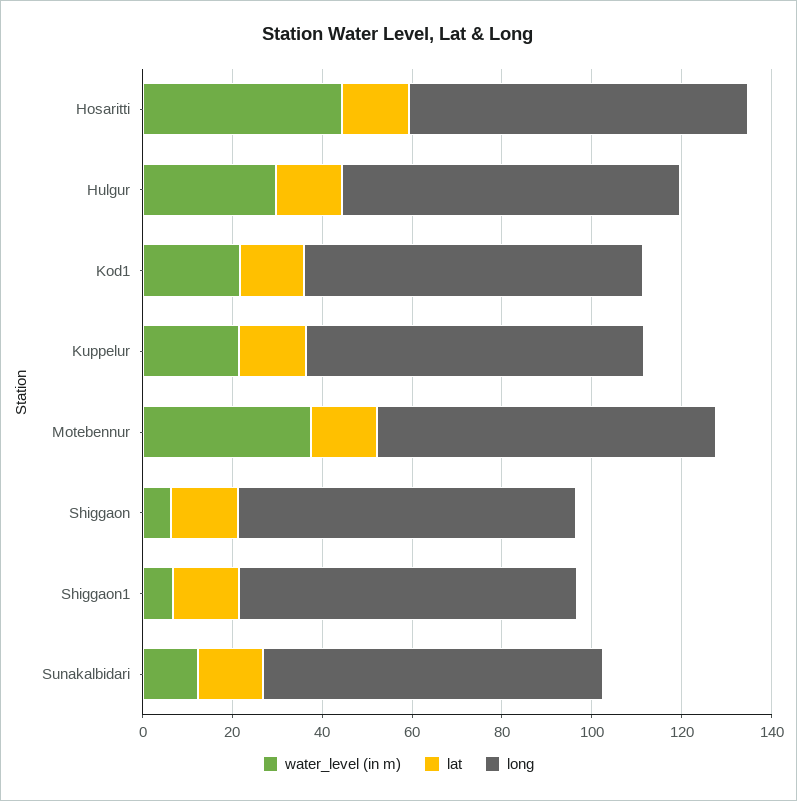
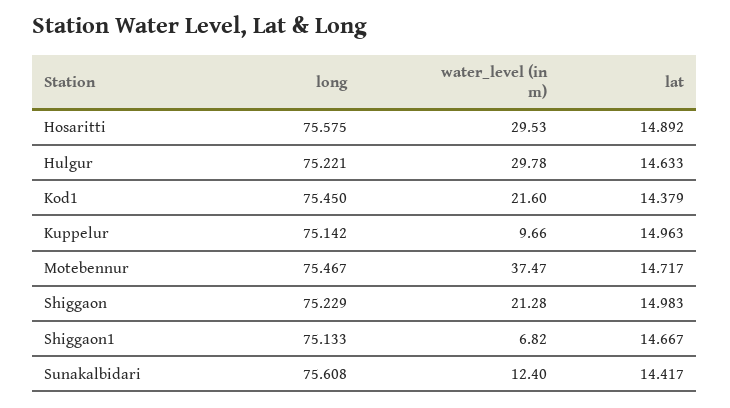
  {
    "water_level (in m)": {
-     "Hosaritti": 45,
+     "Hosaritti": 29.53,
      "Hulgur": 29.78,
      "Kod1": 21.6,
-     "Kuppelur": 20,
+     "Kuppelur": 9.66,
      "Motebennur": 37.47,
-     "Shiggaon": 5,
+     "Shiggaon": 21.28,
      "Shiggaon1": 6.82,
      "Sunakalbidari": 12.4
    },
    "lat": {
      "Hosaritti": 14.892,
      "Hulgur": 14.633,
      "Kod1": 14.379,
      "Kuppelur": 14.963,
      "Motebennur": 14.717,
      "Shiggaon": 14.983,
      "Shiggaon1": 14.667,
      "Sunakalbidari": 14.417
    },
    "long": {
      "Hosaritti": 75.575,
      "Hulgur": 75.221,
      "Kod1": 75.45,
      "Kuppelur": 75.142,
      "Motebennur": 75.467,
      "Shiggaon": 75.229,
      "Shiggaon1": 75.133,
      "Sunakalbidari": 75.608
    }
  }

